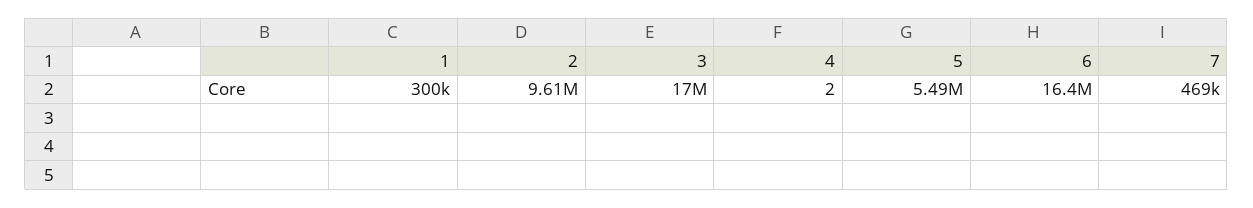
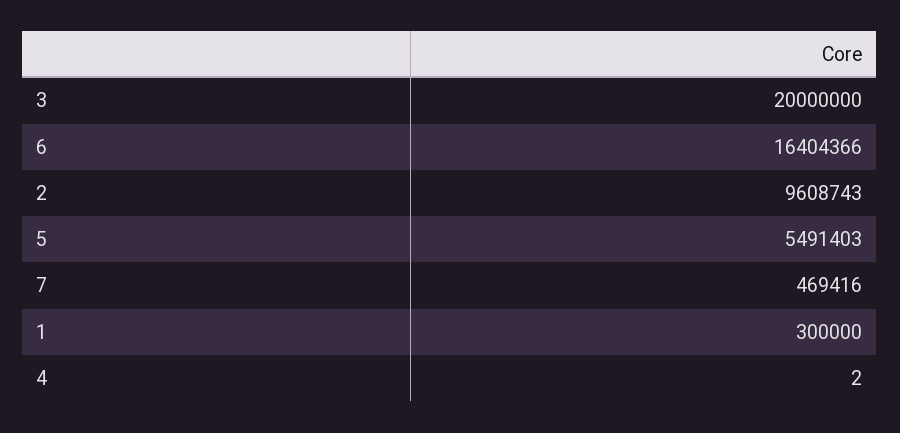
  {
    "1": 300000,
    "2": 9608743,
-   "3": 17000000,
+   "3": 20000000,
    "4": 2,
    "5": 5491403,
    "6": 16404366,
    "7": 469416
  }

